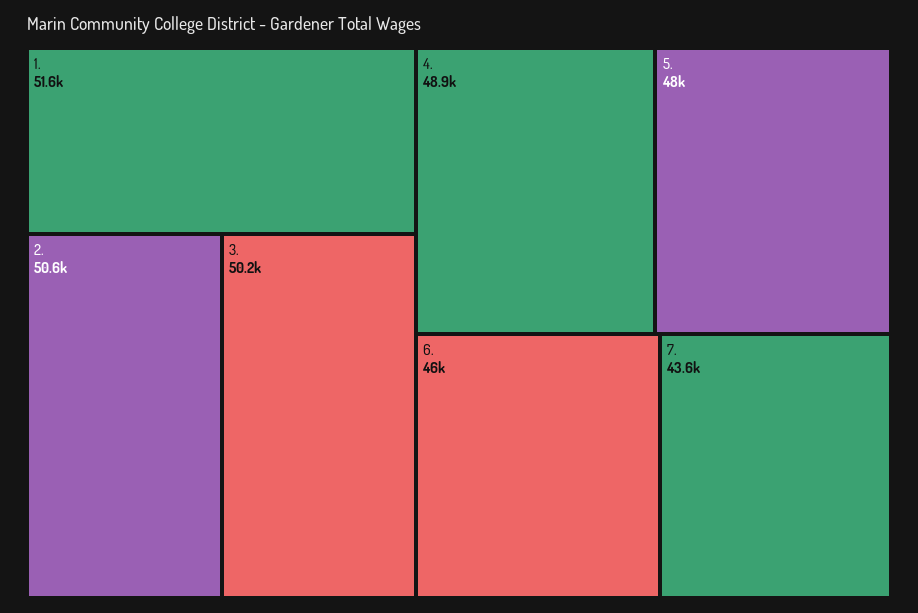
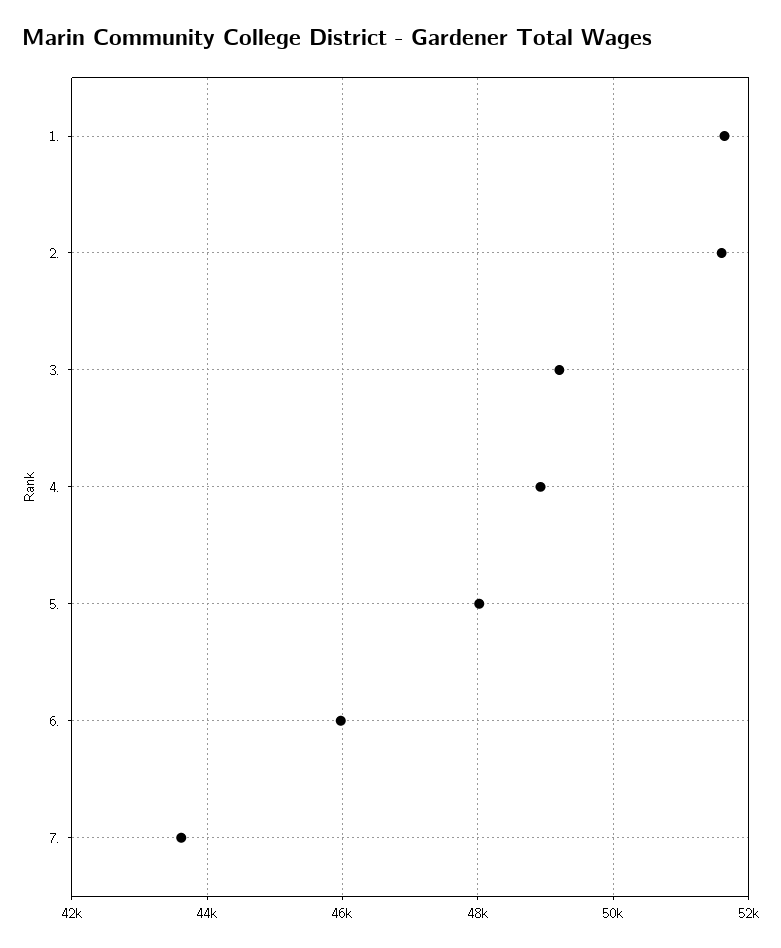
  {
    "1.": 51600,
-   "2.": 50600,
+   "2.": 51600,
-   "3.": 50200,
+   "3.": 49200,
    "4.": 48900,
    "5.": 48000,
    "6.": 46000,
    "7.": 43600
  }

